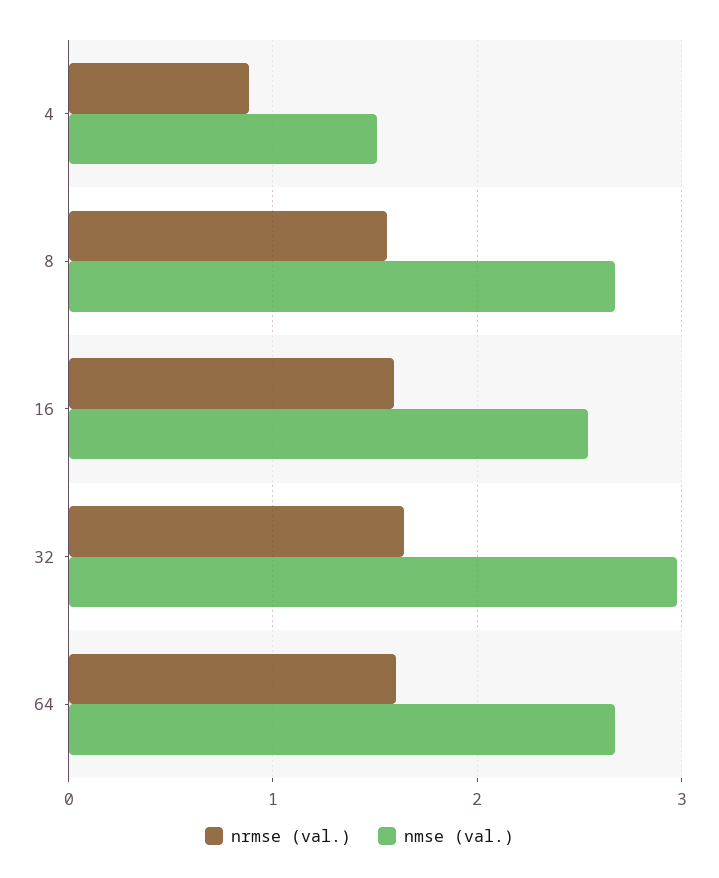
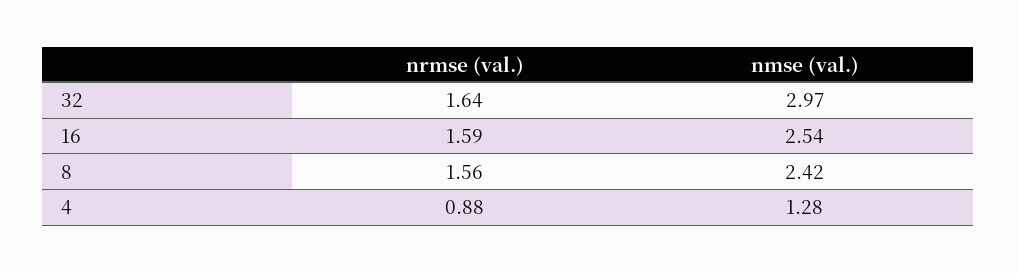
  {
    "nrmse (val.)": {
      "4": 0.88,
      "8": 1.56,
      "16": 1.59,
-     "32": 1.64,
+     "32": 1.64
-     "64": 1.6
    },
    "nmse (val.)": {
-     "4": 1.5,
+     "4": 1.28,
-     "8": 2.7,
+     "8": 2.42,
      "16": 2.54,
-     "32": 2.97,
+     "32": 2.97
-     "64": 2.7
    }
  }

